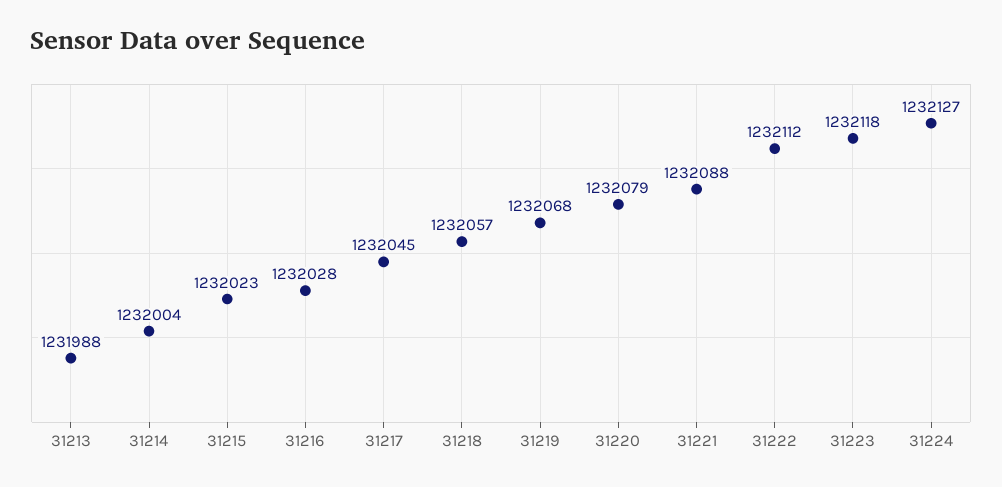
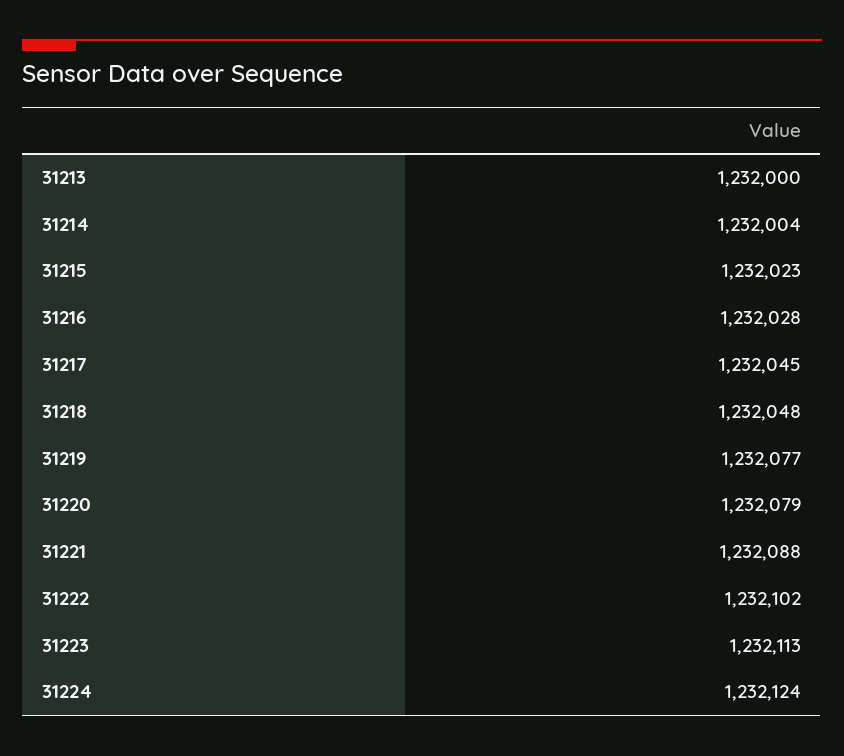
  {
-   "31213": 1231988,
+   "31213": 1232000,
    "31214": 1232004,
    "31215": 1232023,
    "31216": 1232028,
    "31217": 1232045,
-   "31218": 1232057,
+   "31218": 1232048,
-   "31219": 1232068,
+   "31219": 1232077,
    "31220": 1232079,
    "31221": 1232088,
-   "31222": 1232112,
+   "31222": 1232102,
-   "31223": 1232118,
+   "31223": 1232113,
-   "31224": 1232127
+   "31224": 1232124
  }

